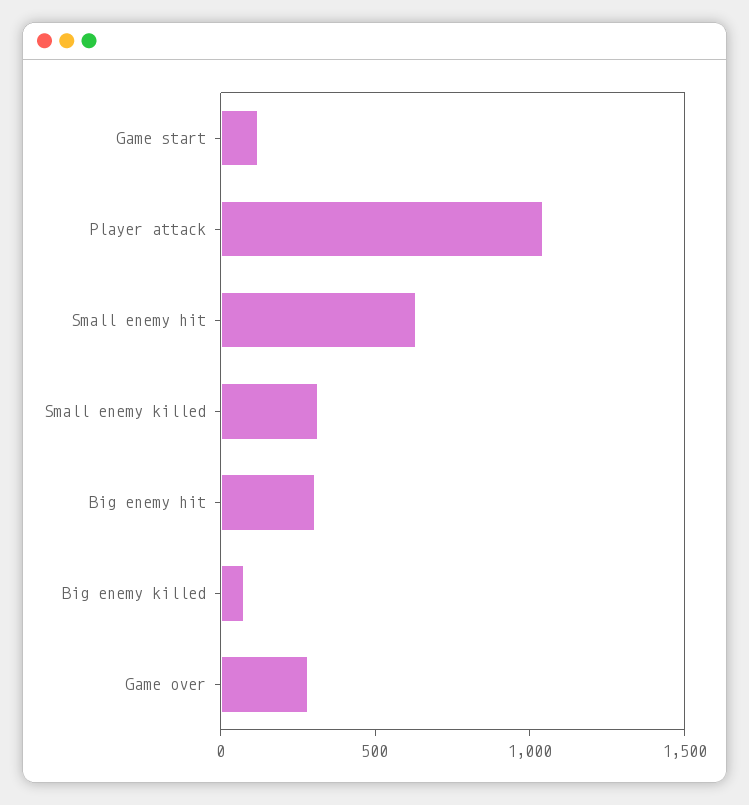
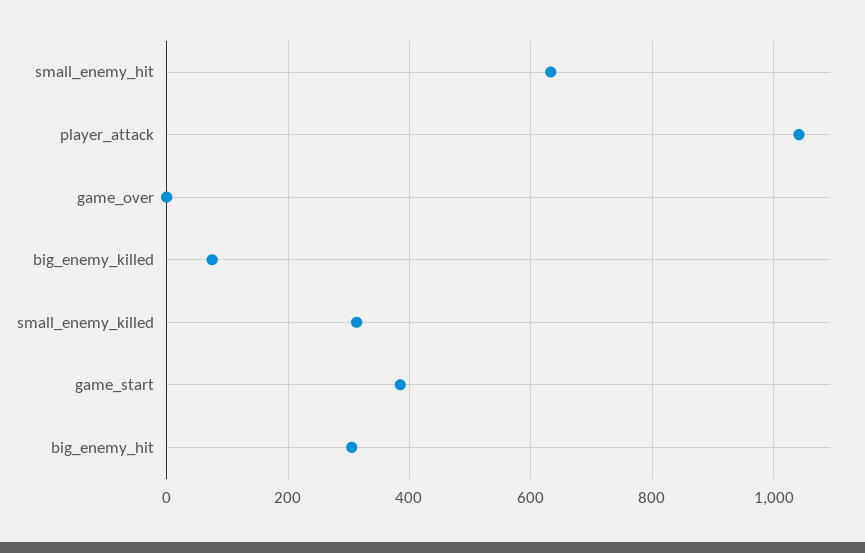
  {
-   "Game start": 100,
+   "Game start": 380,
    "Player attack": 1040,
    "Small enemy hit": 640,
    "Small enemy killed": 320,
    "Big enemy hit": 300,
    "Big enemy killed": 80,
-   "Game over": 300
+   "Game over": 0
  }

